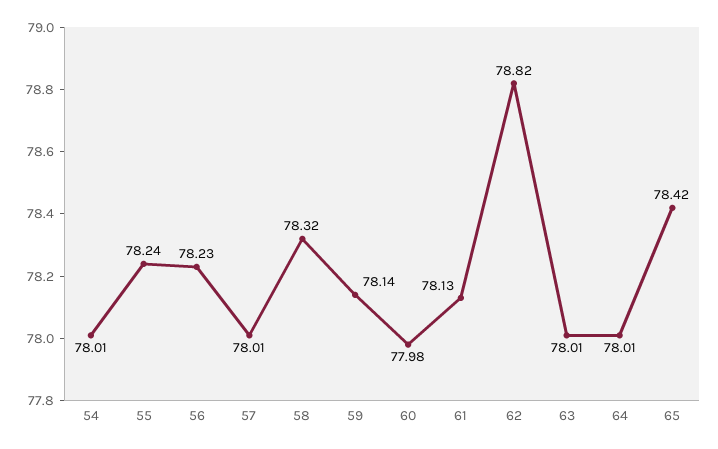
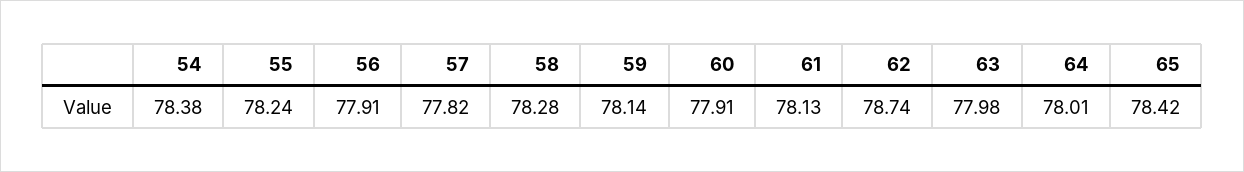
  {
-   "54": 78.01,
+   "54": 78.38,
    "55": 78.24,
-   "56": 78.23,
+   "56": 77.91,
-   "57": 78.01,
+   "57": 77.82,
-   "58": 78.32,
+   "58": 78.28,
    "59": 78.14,
-   "60": 77.98,
+   "60": 77.91,
    "61": 78.13,
-   "62": 78.82,
+   "62": 78.74,
-   "63": 78.01,
+   "63": 77.98,
    "64": 78.01,
    "65": 78.42
  }

